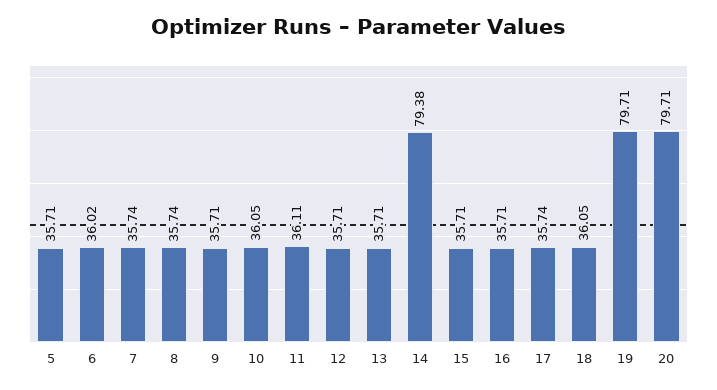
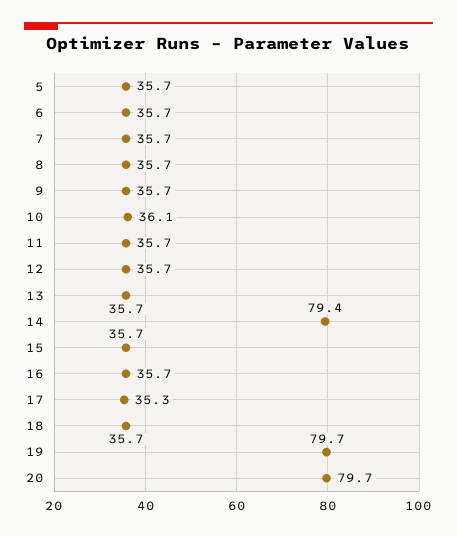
  {
    "5": 35.71,
-   "6": 36.02,
+   "6": 35.7,
    "7": 35.74,
    "8": 35.74,
    "9": 35.71,
    "10": 36.05,
-   "11": 36.11,
+   "11": 35.7,
    "12": 35.71,
    "13": 35.71,
    "14": 79.38,
    "15": 35.71,
    "16": 35.71,
-   "17": 35.74,
+   "17": 35.3,
-   "18": 36.05,
+   "18": 35.7,
    "19": 79.71,
    "20": 79.71
  }

